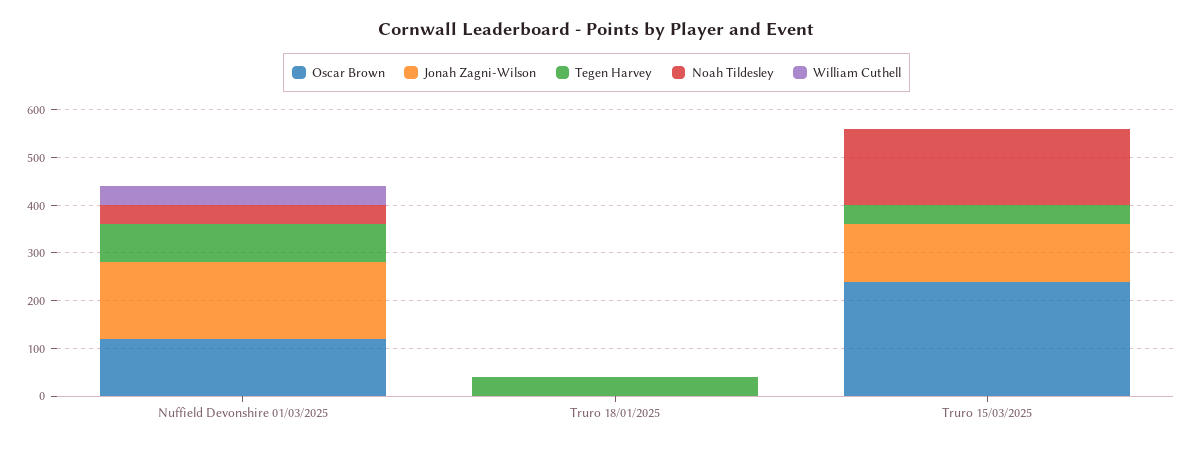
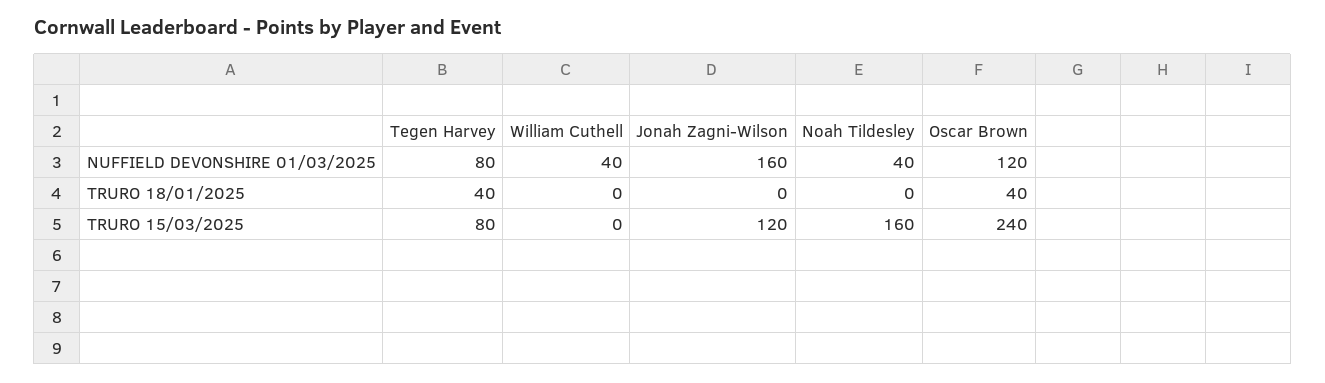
  {
    "Oscar Brown": {
      "Nuffield Devonshire 01/03/2025": 120,
-     "Truro 18/01/2025": 0,
+     "Truro 18/01/2025": 40,
      "Truro 15/03/2025": 240
    },
    "Jonah Zagni-Wilson": {
      "Nuffield Devonshire 01/03/2025": 160,
      "Truro 18/01/2025": 0,
      "Truro 15/03/2025": 120
    },
    "Tegen Harvey": {
      "Nuffield Devonshire 01/03/2025": 80,
      "Truro 18/01/2025": 40,
-     "Truro 15/03/2025": 40
+     "Truro 15/03/2025": 80
    },
    "Noah Tildesley": {
      "Nuffield Devonshire 01/03/2025": 40,
      "Truro 18/01/2025": 0,
      "Truro 15/03/2025": 160
    },
    "William Cuthell": {
      "Nuffield Devonshire 01/03/2025": 40,
      "Truro 18/01/2025": 0,
      "Truro 15/03/2025": 0
    }
  }

